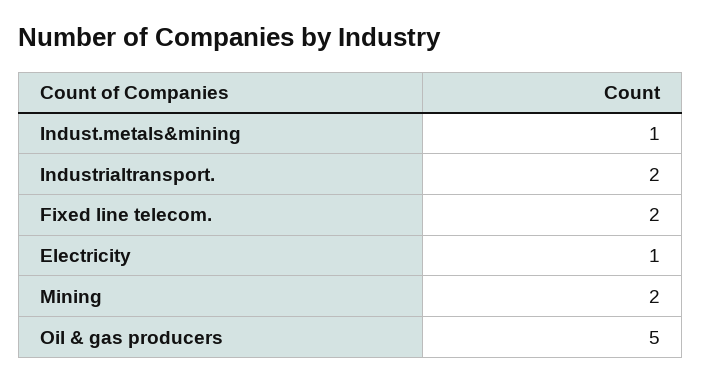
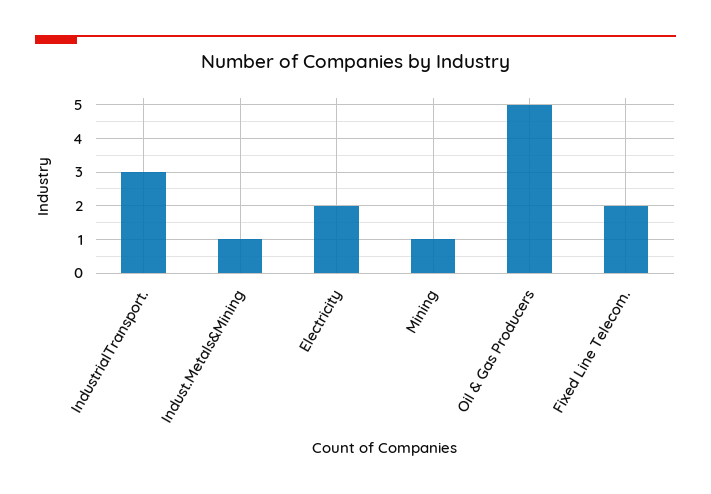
  {
    "Indust.metals&mining": 1,
-   "Industrialtransport.": 2,
+   "Industrialtransport.": 3,
    "Fixed line telecom.": 2,
-   "Electricity": 1,
+   "Electricity": 2,
-   "Mining": 2,
+   "Mining": 1,
    "Oil & gas producers": 5
  }

